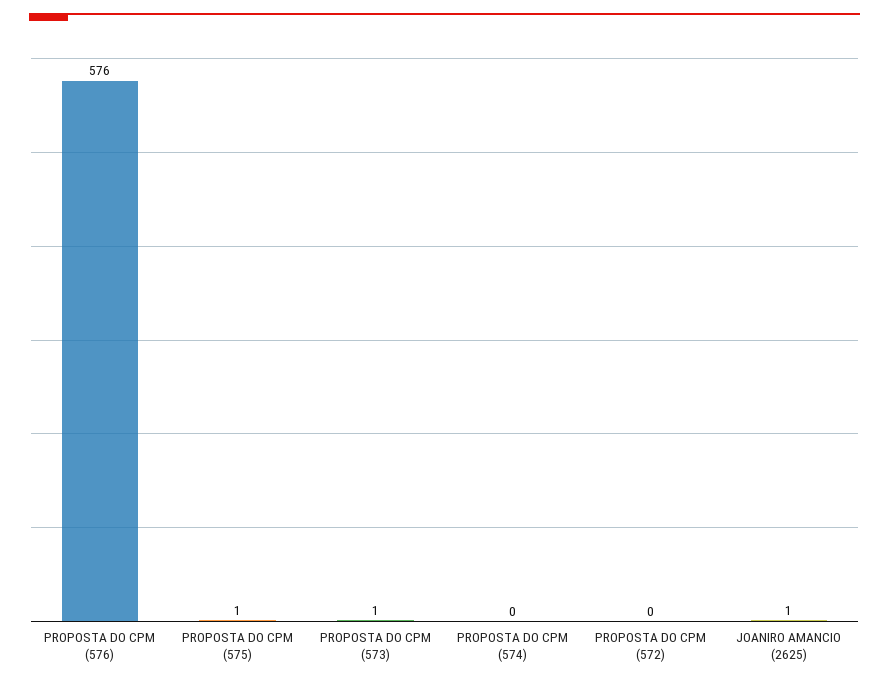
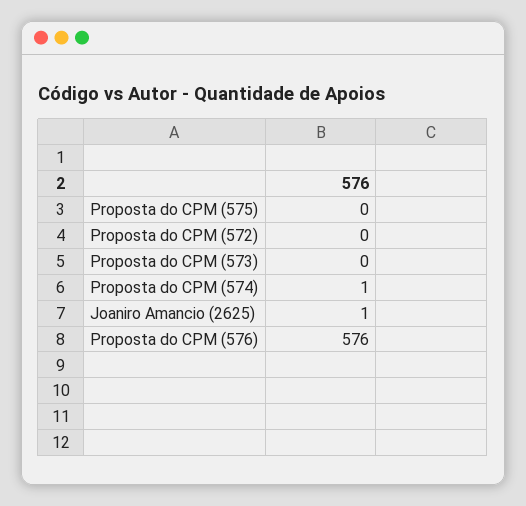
  {
    "PROPOSTA DO CPM (576)": 576,
-   "PROPOSTA DO CPM (575)": 1,
+   "PROPOSTA DO CPM (575)": 0,
-   "PROPOSTA DO CPM (573)": 1,
+   "PROPOSTA DO CPM (573)": 0,
-   "PROPOSTA DO CPM (574)": 0,
+   "PROPOSTA DO CPM (574)": 1,
    "PROPOSTA DO CPM (572)": 0,
    "JOANIRO AMANCIO (2625)": 1
  }

